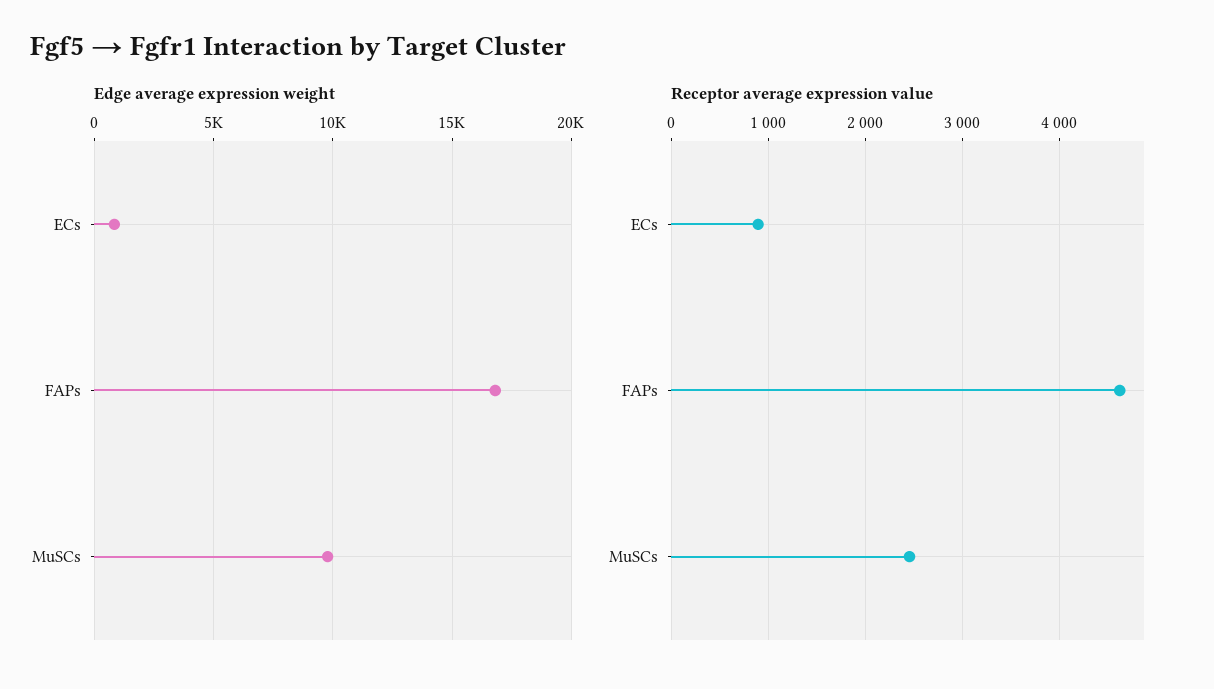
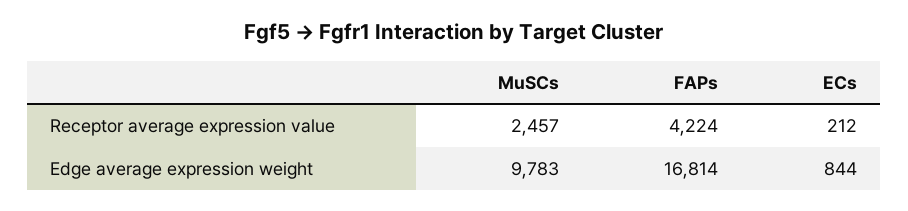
  {
    "Edge average expression weight": {
      "ECs": 844,
      "FAPs": 16814,
      "MuSCs": 9783
    },
    "Receptor average expression value": {
-     "ECs": 900,
+     "ECs": 212,
-     "FAPs": 4600,
+     "FAPs": 4224,
      "MuSCs": 2457
    }
  }

